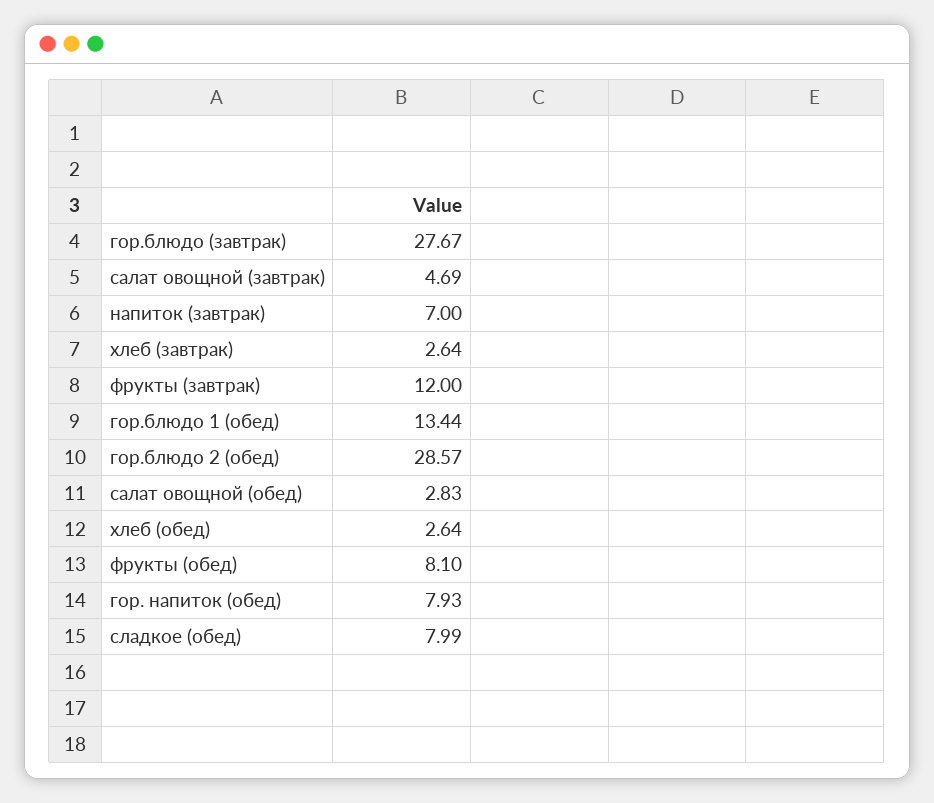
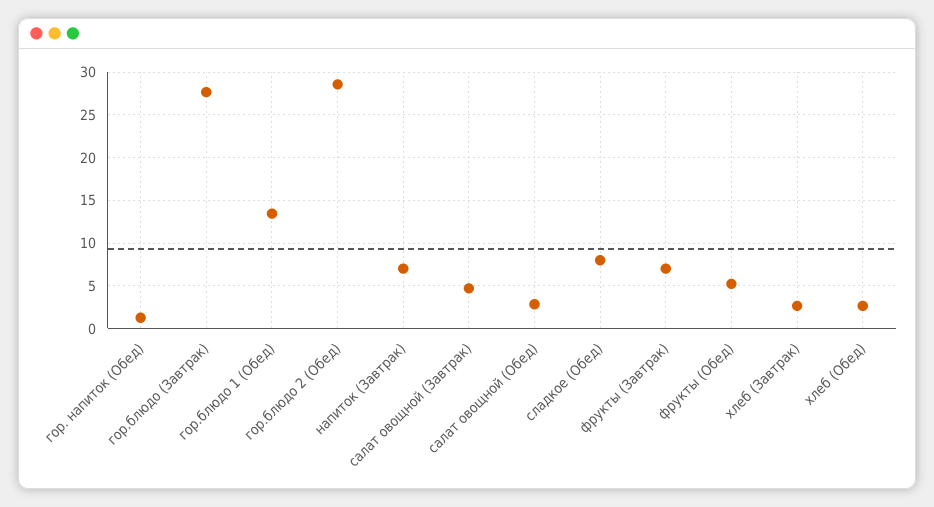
  {
    "гор.блюдо (завтрак)": 27.67,
    "салат овощной (завтрак)": 4.69,
    "напиток (завтрак)": 7,
    "хлеб (завтрак)": 2.64,
-   "фрукты (завтрак)": 12,
+   "фрукты (завтрак)": 7,
    "гор.блюдо 1 (обед)": 13.44,
    "гор.блюдо 2 (обед)": 28.57,
    "салат овощной (обед)": 2.83,
    "хлеб (обед)": 2.64,
-   "фрукты (обед)": 8.1,
+   "фрукты (обед)": 5,
-   "гор. напиток (обед)": 7.93,
+   "гор. напиток (обед)": 1,
    "сладкое (обед)": 7.99
  }

